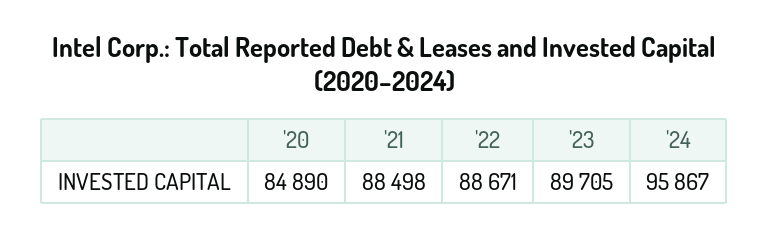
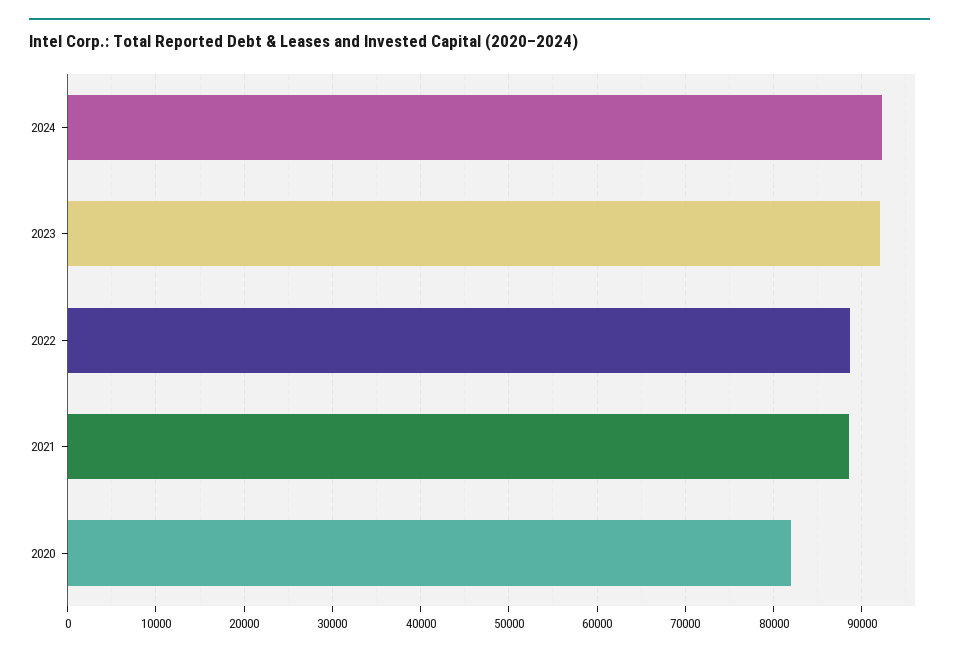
  {
-   "'20": 84890,
+   "'20": 82000,
    "'21": 88498,
    "'22": 88671,
-   "'23": 89705,
+   "'23": 92000,
-   "'24": 95867
+   "'24": 92000
  }

